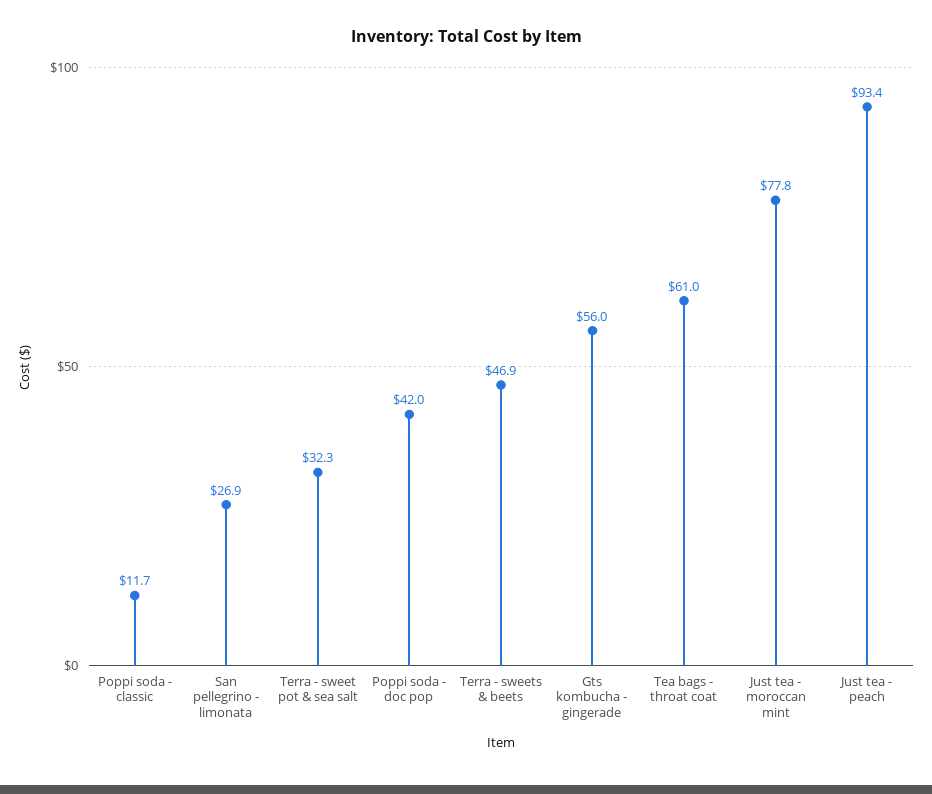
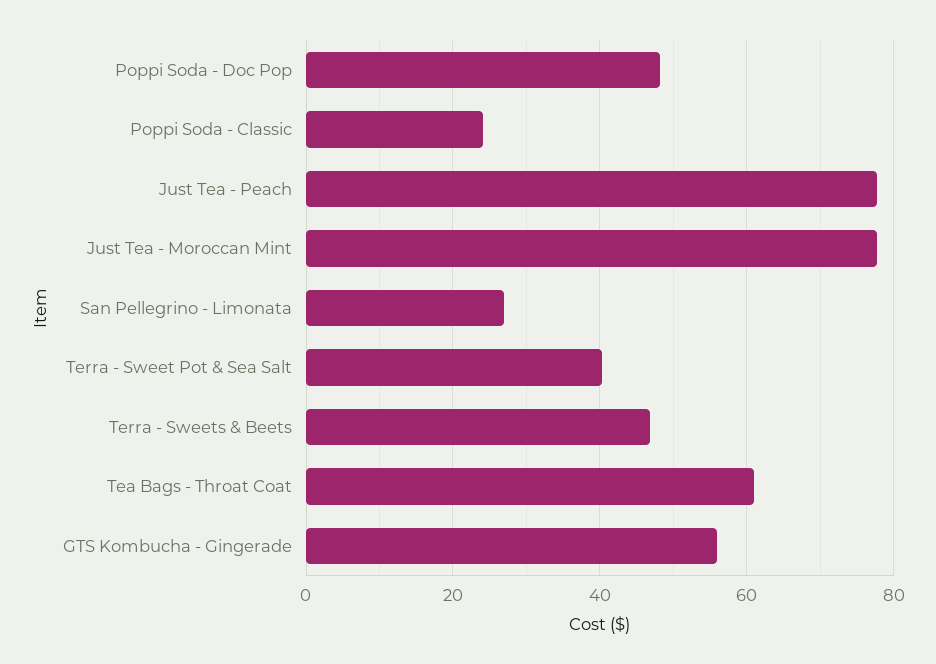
  {
-   "Poppi soda - classic": 11.7,
+   "Poppi soda - classic": 24,
    "San pellegrino - limonata": 26.9,
-   "Terra - sweet pot & sea salt": 32.3,
+   "Terra - sweet pot & sea salt": 40,
-   "Poppi soda - doc pop": 42,
+   "Poppi soda - doc pop": 48,
    "Terra - sweets & beets": 46.9,
    "Gts kombucha - gingerade": 56,
    "Tea bags - throat coat": 61,
    "Just tea - moroccan mint": 77.8,
-   "Just tea - peach": 93.4
+   "Just tea - peach": 78
  }

